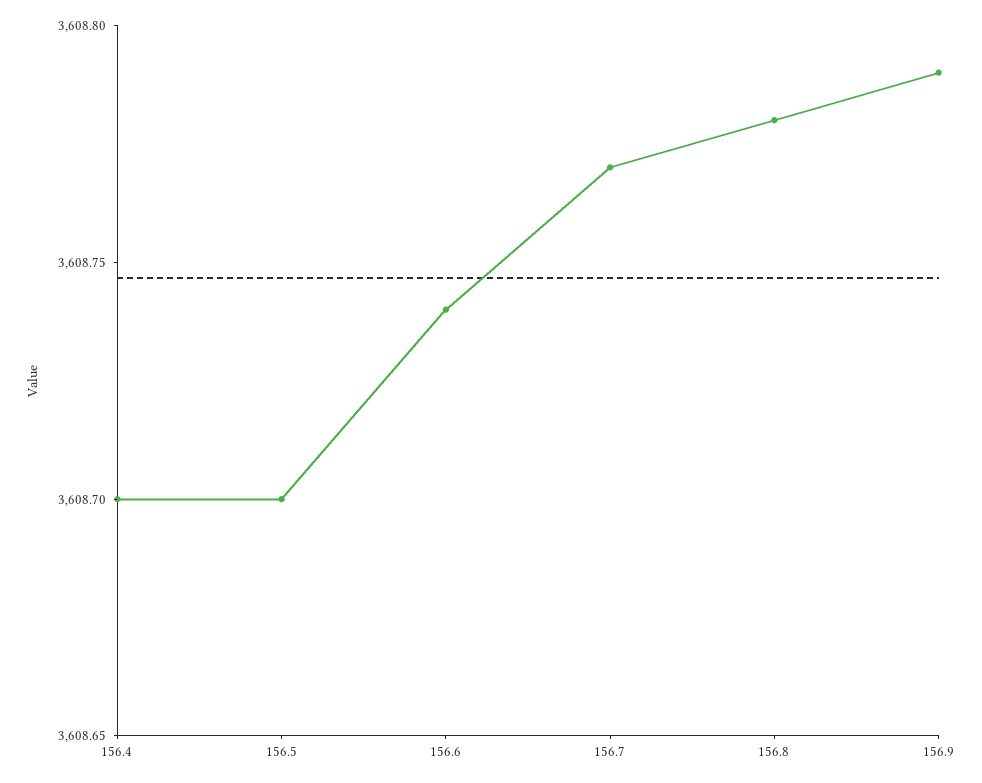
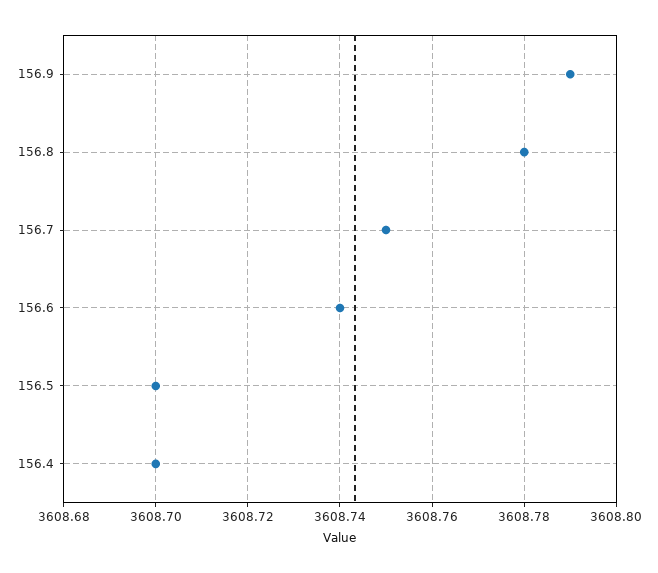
  {
    "156.4": 3608.7,
    "156.5": 3608.7,
    "156.6": 3608.74,
-   "156.7": 3608.77,
+   "156.7": 3608.75,
    "156.8": 3608.78,
    "156.9": 3608.79
  }

